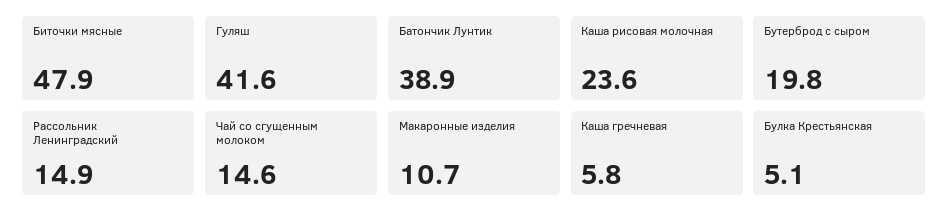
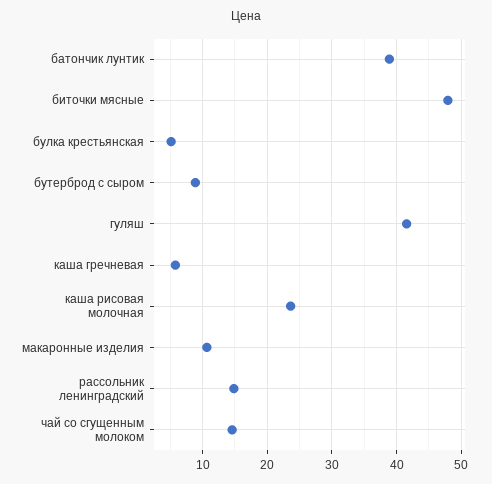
  {
    "Биточки мясные": 47.9,
    "Гуляш": 41.6,
    "Батончик Лунтик": 38.9,
    "Каша рисовая молочная": 23.6,
-   "Бутерброд с сыром": 19.8,
+   "Бутерброд с сыром": 9,
    "Рассольник Ленинградский": 14.9,
    "Чай со сгущенным молоком": 14.6,
    "Макаронные изделия": 10.7,
    "Каша гречневая": 5.8,
    "Булка Крестьянская": 5.1
  }

